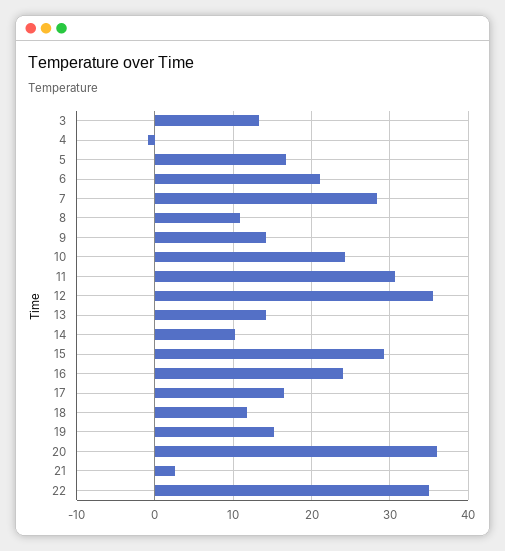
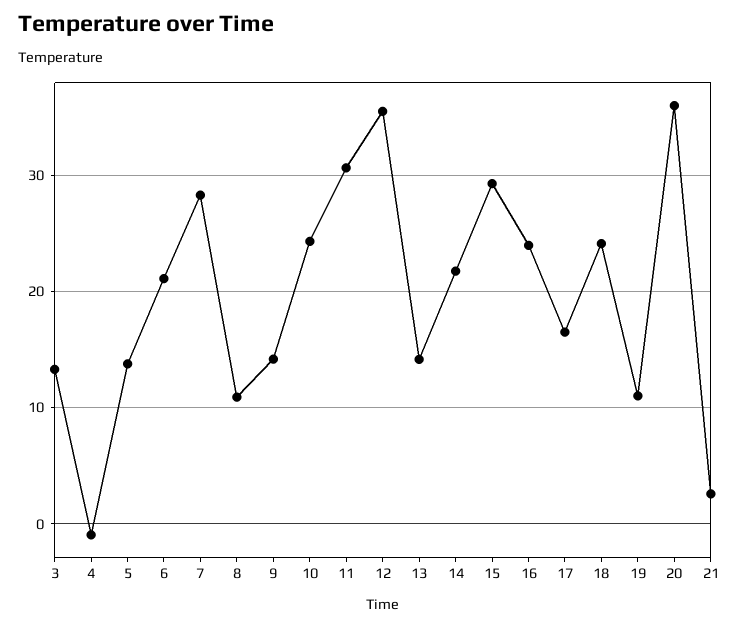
  {
    "3": 13,
    "4": -1,
-   "5": 17,
+   "5": 14,
    "6": 21,
    "7": 28,
    "8": 11,
    "9": 14,
    "10": 24,
    "11": 31,
    "12": 36,
    "13": 14,
-   "14": 10,
+   "14": 22,
    "15": 29,
    "16": 24,
    "17": 17,
-   "18": 12,
+   "18": 24,
-   "19": 15,
+   "19": 11,
    "20": 36,
-   "21": 3,
+   "21": 3
-   "22": 35
  }

